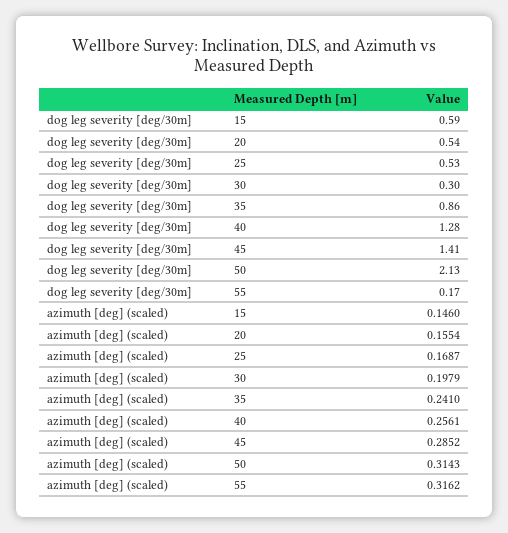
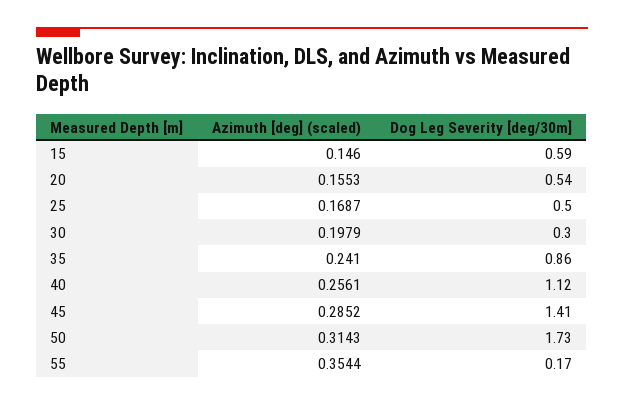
  {
    "dog leg severity [deg/30m]": {
      "15": 0.59,
      "20": 0.54,
-     "25": 0.53,
+     "25": 0.5,
      "30": 0.3,
      "35": 0.86,
-     "40": 1.28,
+     "40": 1.12,
      "45": 1.41,
-     "50": 2.13,
+     "50": 1.73,
      "55": 0.17
    },
    "azimuth [deg] (scaled)": {
      "15": 0.146,
-     "20": 0.1554,
+     "20": 0.1553,
      "25": 0.1687,
      "30": 0.1979,
      "35": 0.241,
      "40": 0.2561,
      "45": 0.2852,
      "50": 0.3143,
-     "55": 0.3162
+     "55": 0.3544
    }
  }

